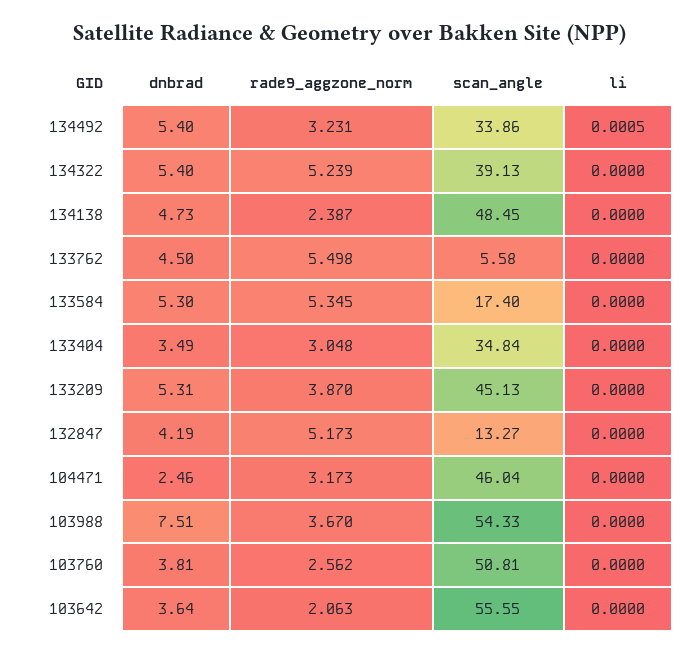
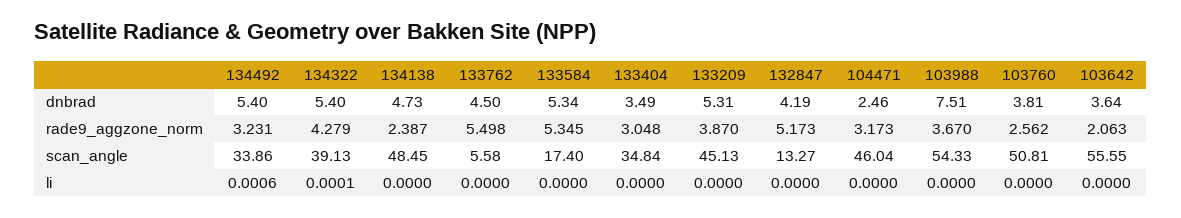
  {
    "dnbrad": {
      "134492": 5.4,
      "134322": 5.4,
      "134138": 4.73,
      "133762": 4.5,
-     "133584": 5.3,
+     "133584": 5.34,
      "133404": 3.49,
      "133209": 5.31,
      "132847": 4.19,
      "104471": 2.46,
      "103988": 7.51,
      "103760": 3.81,
      "103642": 3.64
    },
    "rade9_aggzone_norm": {
      "134492": 3.231,
-     "134322": 5.239,
+     "134322": 4.279,
      "134138": 2.387,
      "133762": 5.498,
      "133584": 5.345,
      "133404": 3.048,
      "133209": 3.87,
      "132847": 5.173,
      "104471": 3.173,
      "103988": 3.67,
      "103760": 2.562,
      "103642": 2.063
    },
    "scan_angle": {
      "134492": 33.86,
      "134322": 39.13,
      "134138": 48.45,
      "133762": 5.58,
      "133584": 17.4,
      "133404": 34.84,
      "133209": 45.13,
      "132847": 13.27,
      "104471": 46.04,
      "103988": 54.33,
      "103760": 50.81,
      "103642": 55.55
    },
    "li": {
-     "134492": 0.0005,
+     "134492": 0.0006,
-     "134322": 0,
+     "134322": 0.0001,
      "134138": 0,
      "133762": 0,
      "133584": 0,
      "133404": 0,
      "133209": 0,
      "132847": 0,
      "104471": 0,
      "103988": 0,
      "103760": 0,
      "103642": 0
    }
  }

